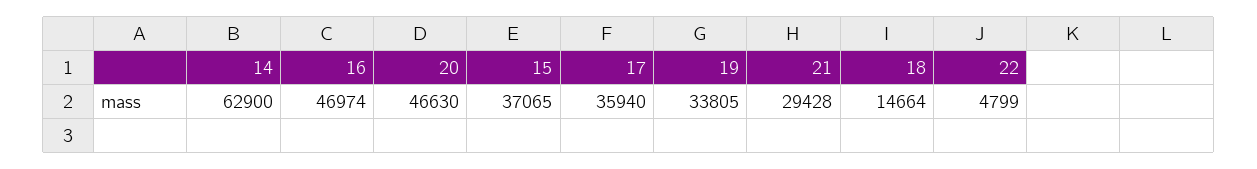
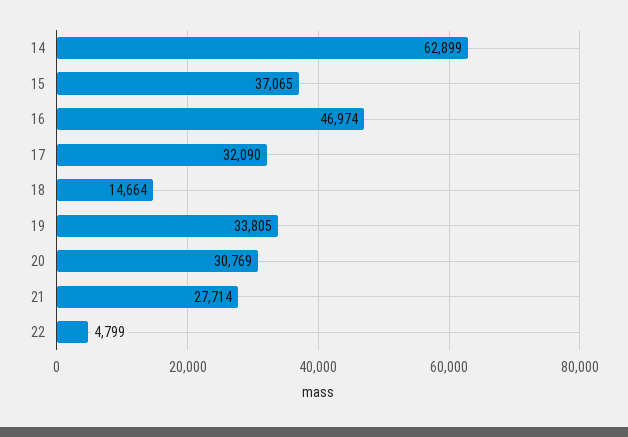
  {
-   "14": 62900,
+   "14": 62899,
    "16": 46974,
-   "20": 46630,
+   "20": 30769,
    "15": 37065,
-   "17": 35940,
+   "17": 32090,
    "19": 33805,
-   "21": 29428,
+   "21": 27714,
    "18": 14664,
    "22": 4799
  }

